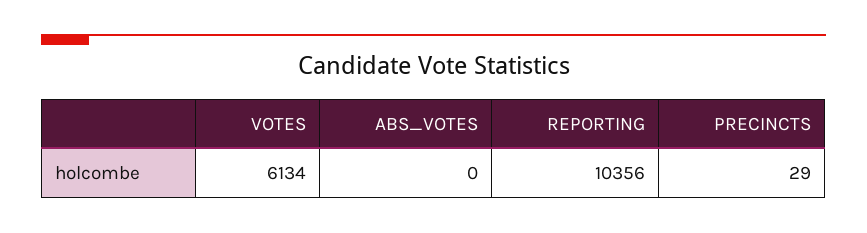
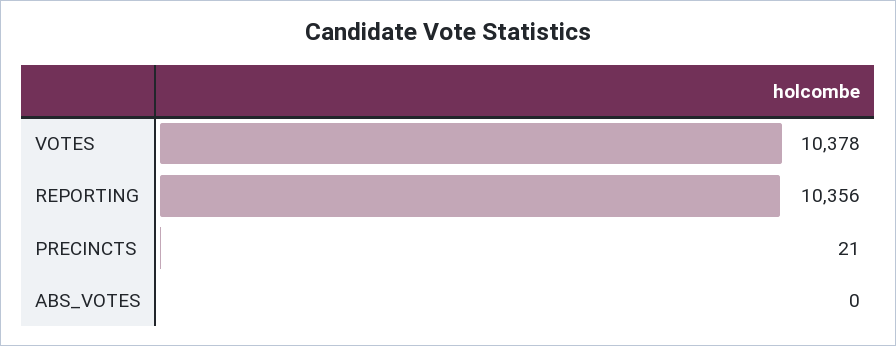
  {
-   "VOTES": 6134,
+   "VOTES": 10378,
    "ABS_VOTES": 0,
    "REPORTING": 10356,
-   "PRECINCTS": 29
+   "PRECINCTS": 21
  }

